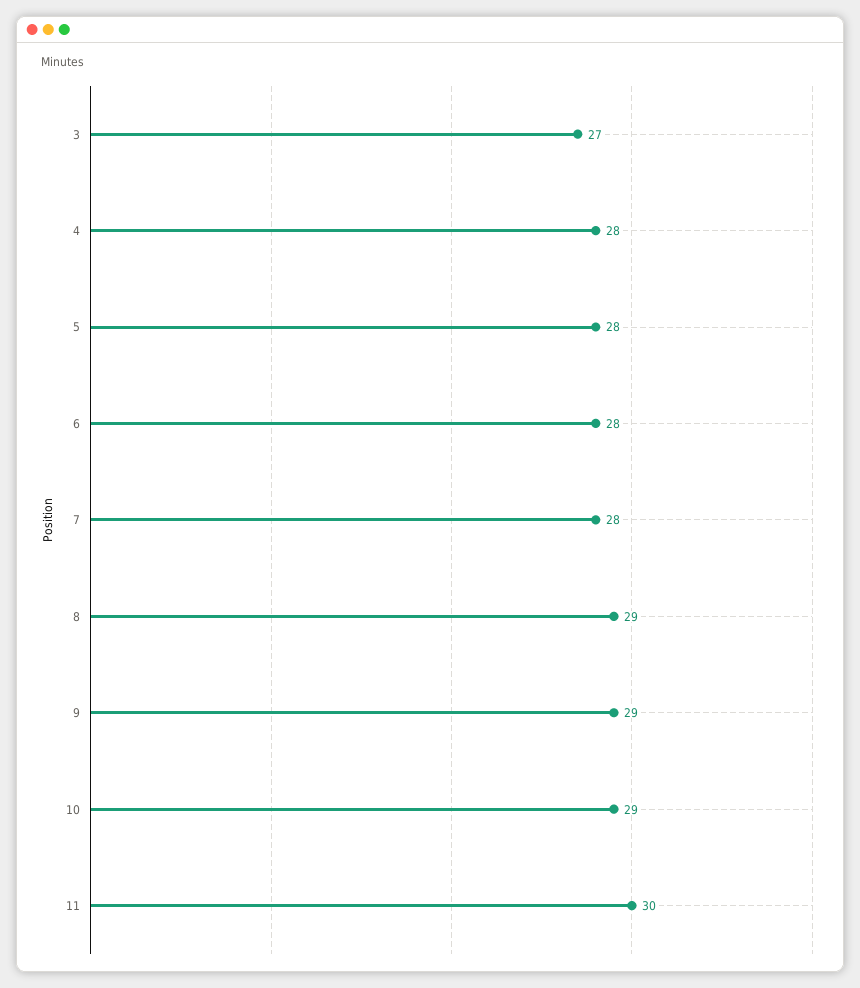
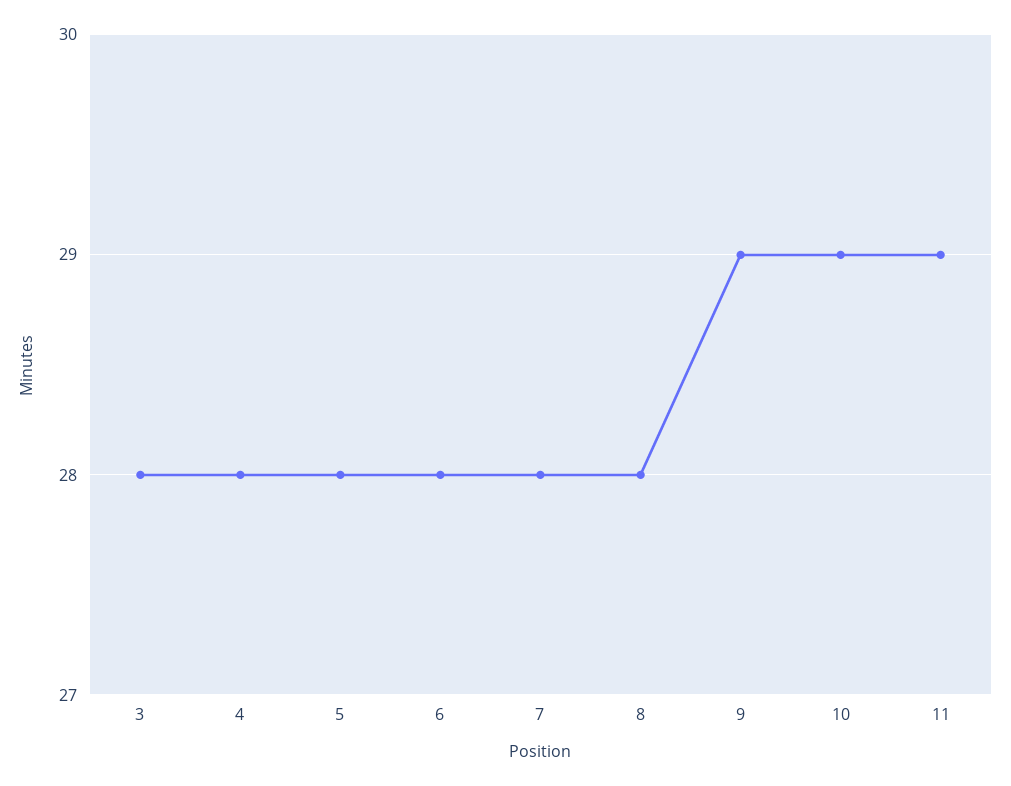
  {
-   "3": 27,
+   "3": 28,
    "4": 28,
    "5": 28,
    "6": 28,
    "7": 28,
-   "8": 29,
+   "8": 28,
    "9": 29,
    "10": 29,
-   "11": 30
+   "11": 29
  }

